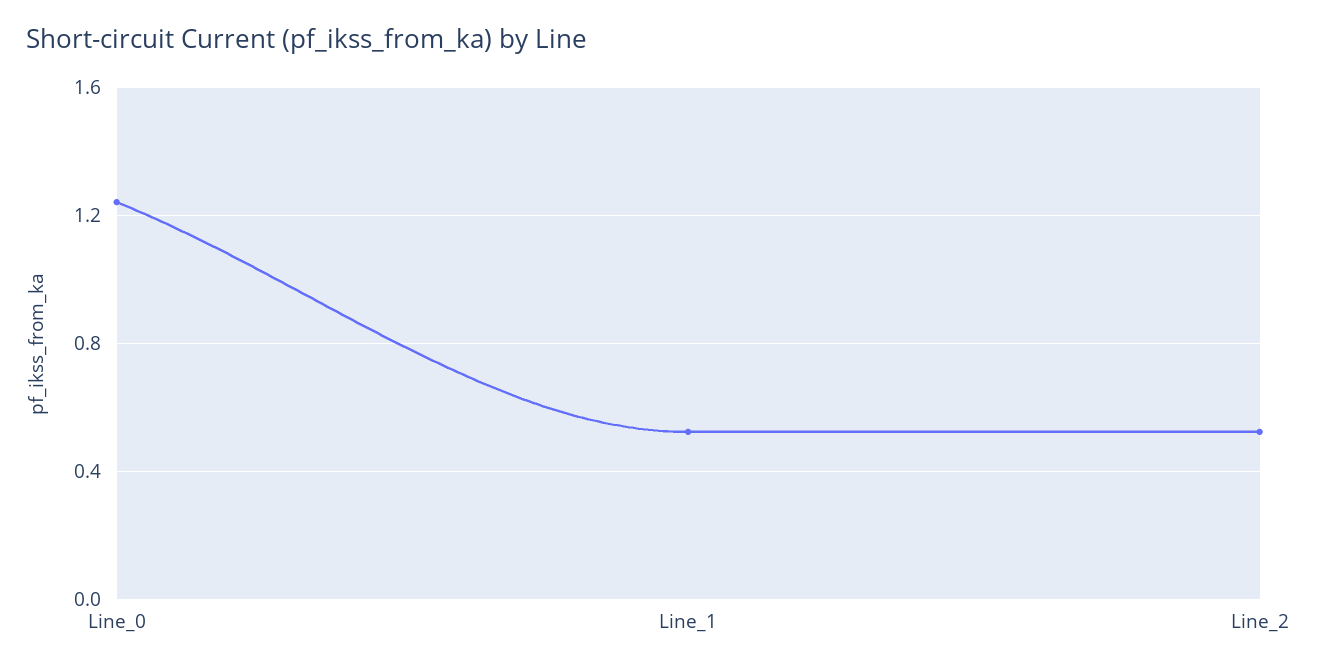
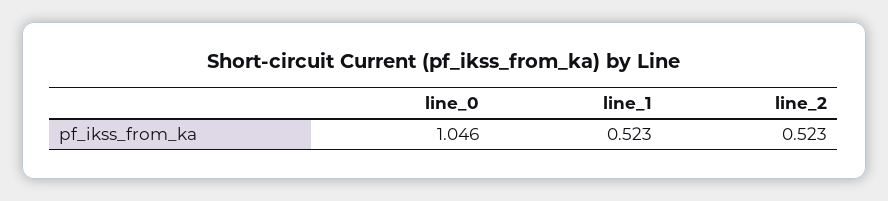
  {
-   "Line_0": 1.25,
+   "Line_0": 1.046,
    "Line_1": 0.523,
    "Line_2": 0.523
  }

